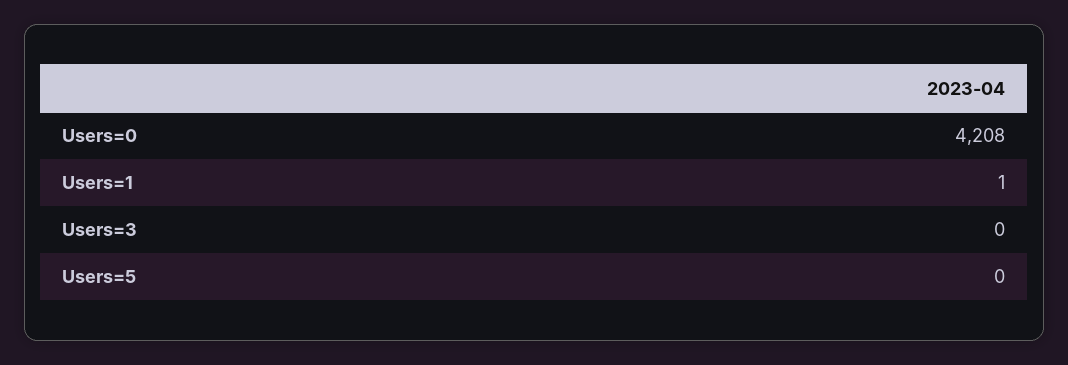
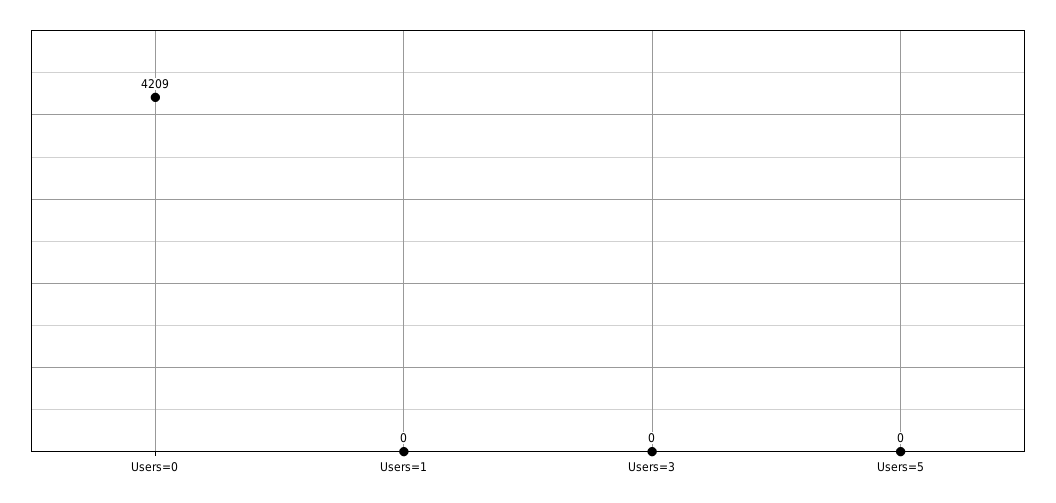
  {
-   "Users=0": 4208,
+   "Users=0": 4209,
-   "Users=1": 1,
+   "Users=1": 0,
    "Users=3": 0,
    "Users=5": 0
  }

